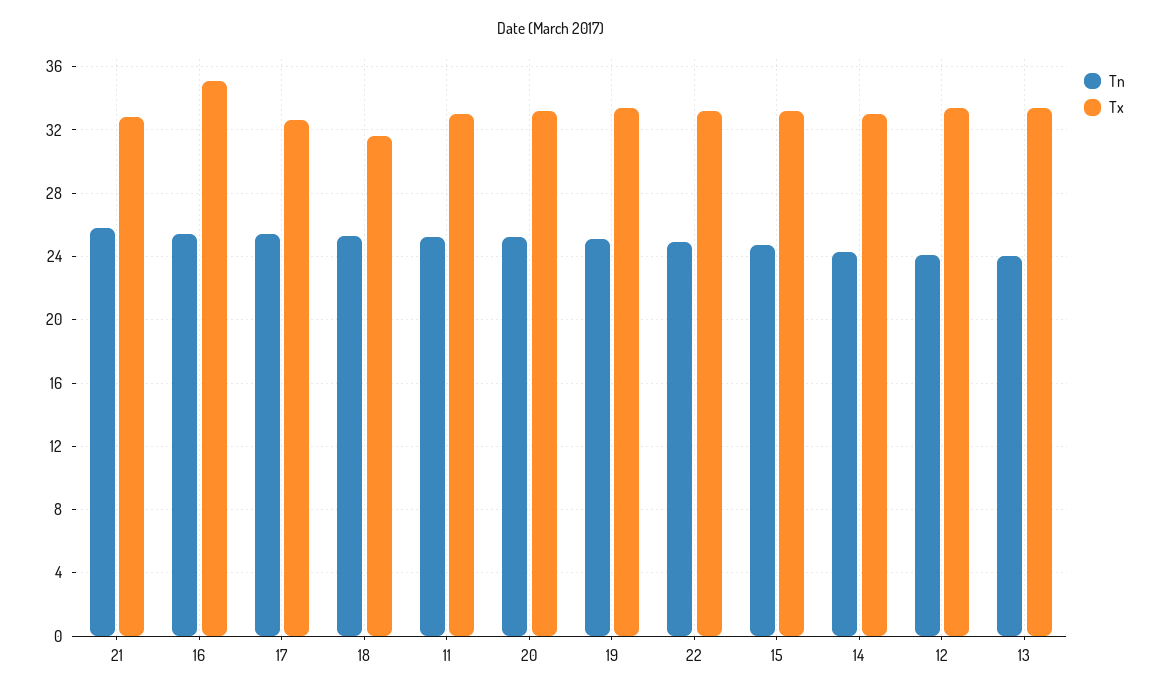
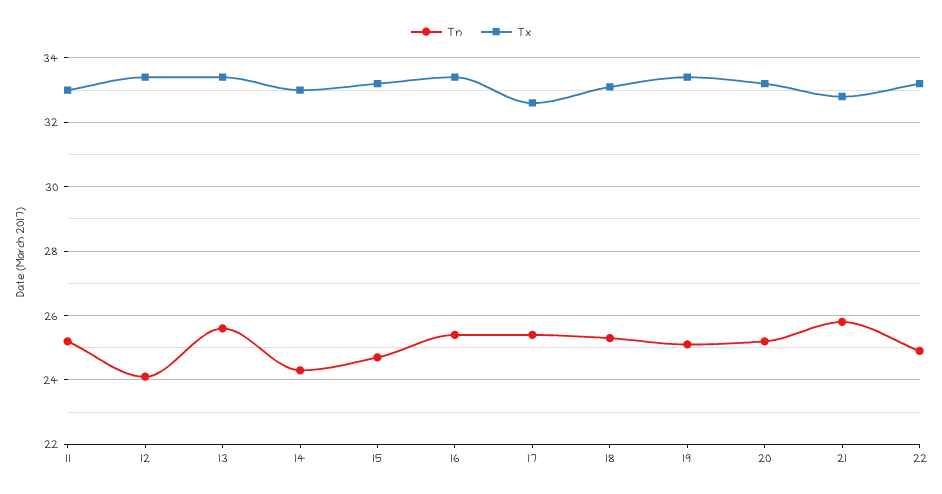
  {
    "Tn": {
      "21": 26,
      "16": 25.5,
      "17": 25.5,
      "18": 25.5,
      "11": 25,
      "20": 25,
      "19": 25,
      "22": 25,
      "15": 24.5,
      "14": 24.5,
      "12": 24,
-     "13": 24
+     "13": 25.5
    },
    "Tx": {
      "21": 33,
-     "16": 35,
+     "16": 33.5,
      "17": 32.5,
-     "18": 31.5,
+     "18": 33,
      "11": 33,
      "20": 33,
      "19": 33.5,
      "22": 33,
      "15": 33,
      "14": 33,
      "12": 33.5,
      "13": 33.5
    }
  }

